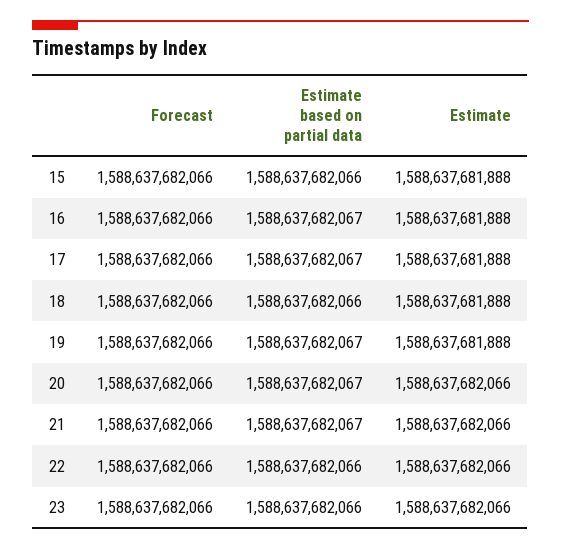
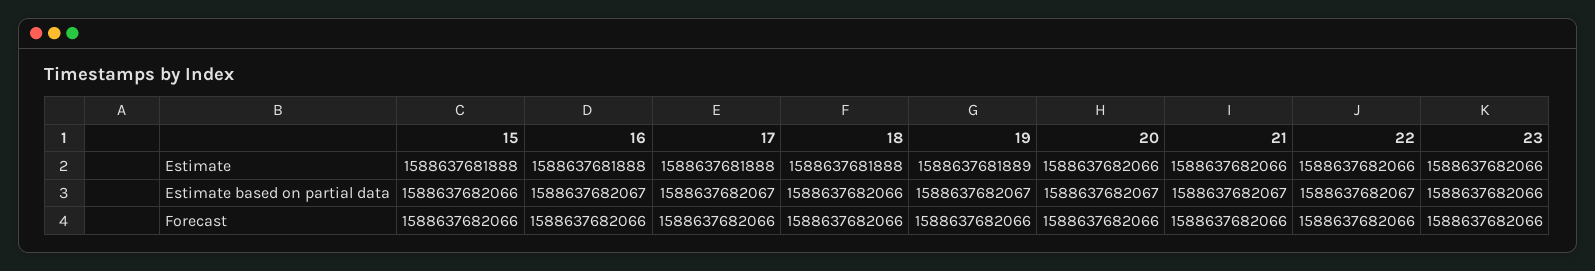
  {
    "Forecast": {
      "15": 1588637682066,
      "16": 1588637682066,
      "17": 1588637682066,
      "18": 1588637682066,
      "19": 1588637682066,
      "20": 1588637682066,
      "21": 1588637682066,
      "22": 1588637682066,
      "23": 1588637682066
    },
    "Estimate based on partial data": {
      "15": 1588637682066,
      "16": 1588637682067,
      "17": 1588637682067,
      "18": 1588637682066,
      "19": 1588637682067,
      "20": 1588637682067,
      "21": 1588637682067,
-     "22": 1588637682066,
+     "22": 1588637682067,
      "23": 1588637682066
    },
    "Estimate": {
      "15": 1588637681888,
      "16": 1588637681888,
      "17": 1588637681888,
      "18": 1588637681888,
-     "19": 1588637681888,
+     "19": 1588637681889,
      "20": 1588637682066,
      "21": 1588637682066,
      "22": 1588637682066,
      "23": 1588637682066
    }
  }

